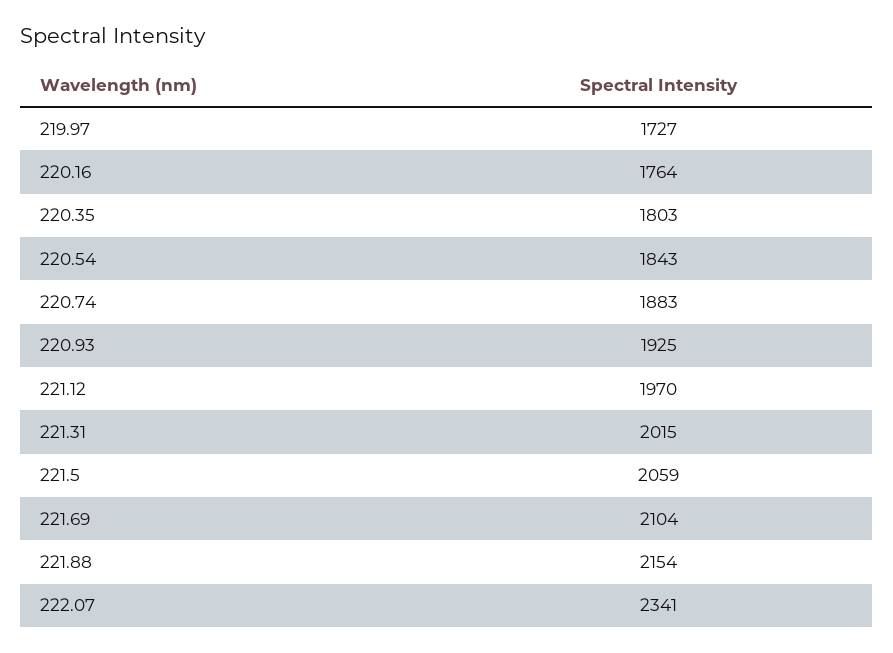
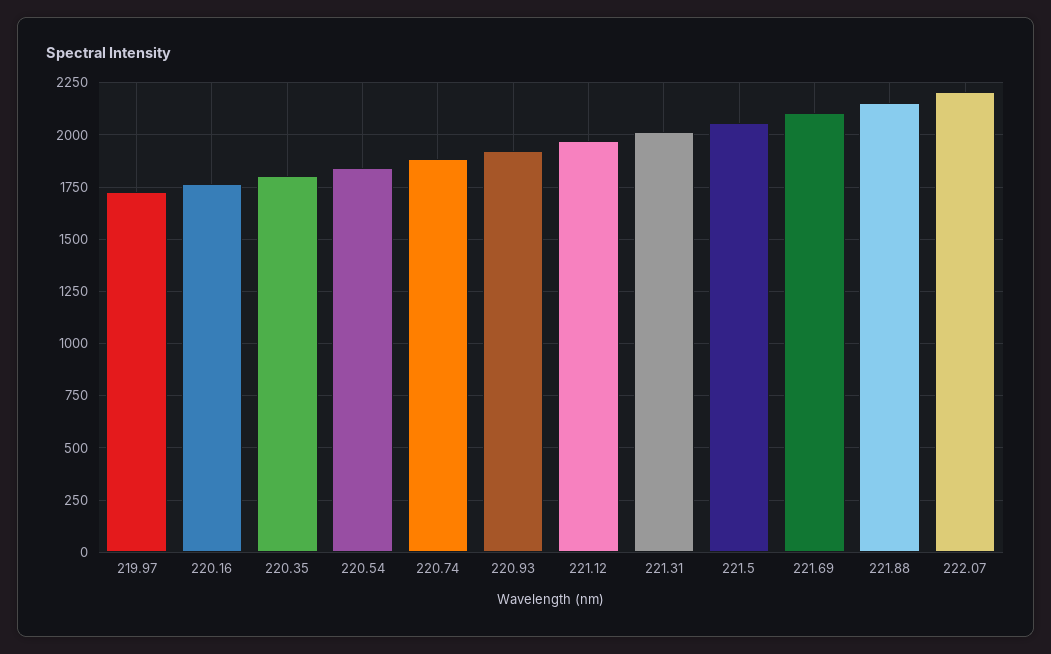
  {
    "219.97": 1727,
    "220.16": 1764,
    "220.35": 1803,
    "220.54": 1843,
    "220.74": 1883,
    "220.93": 1925,
    "221.12": 1970,
    "221.31": 2015,
    "221.5": 2059,
    "221.69": 2104,
    "221.88": 2154,
-   "222.07": 2341
+   "222.07": 2200
  }

